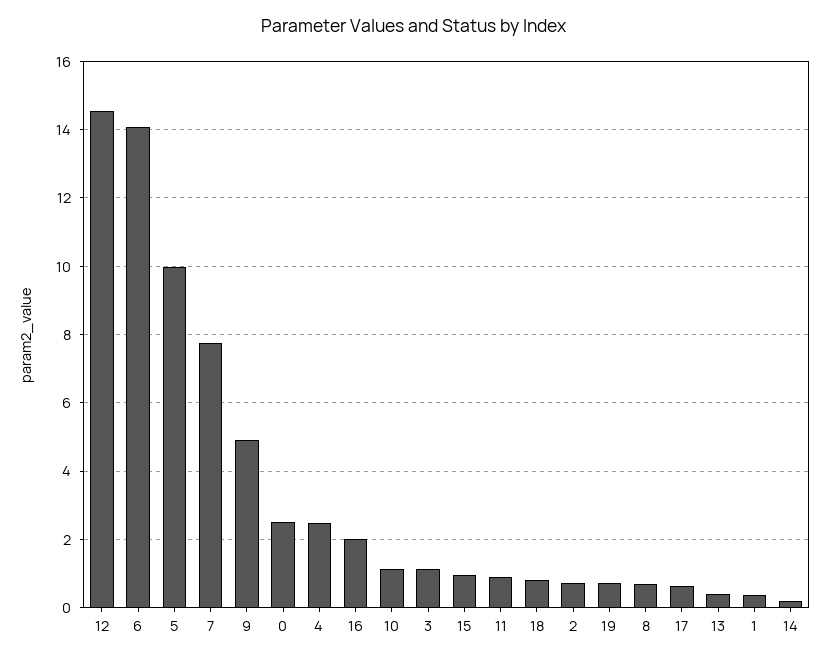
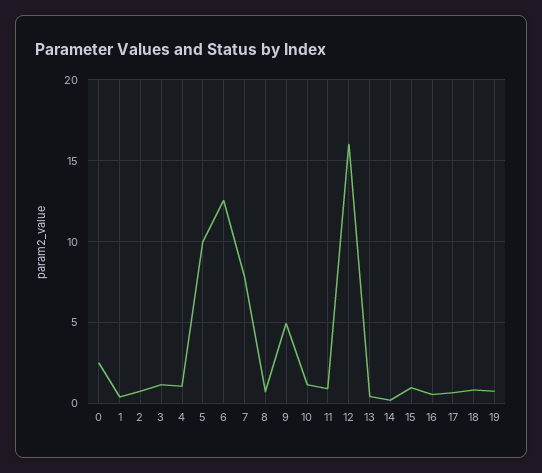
  {
-   "12": 14.6,
+   "12": 16,
-   "6": 14,
+   "6": 12.5,
    "5": 10,
    "7": 7.8,
    "9": 5,
    "0": 2.6,
-   "4": 2.4,
+   "4": 1,
-   "16": 2,
+   "16": 0.5,
    "10": 1.2,
    "3": 1.2,
    "15": 1,
    "11": 0.8,
    "18": 0.8,
    "2": 0.8,
    "19": 0.8,
    "8": 0.6,
    "17": 0.6,
    "13": 0.4,
    "1": 0.4,
    "14": 0.2
  }

